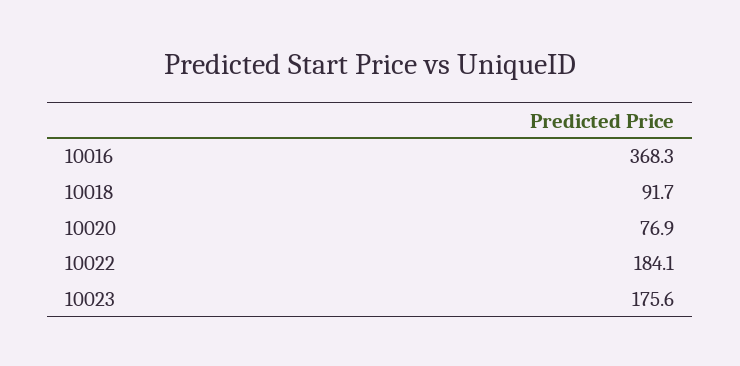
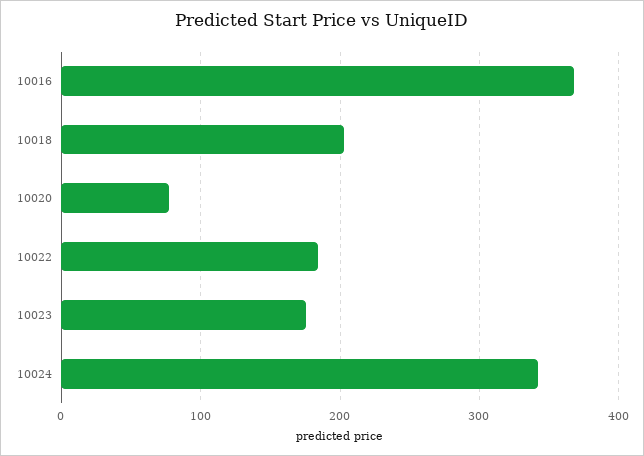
  {
    "10016": 368.3,
-   "10018": 91.7,
+   "10018": 200,
    "10020": 76.9,
    "10022": 184.1,
-   "10023": 175.6
+   "10023": 175.6,
+   "10024": 340
  }

